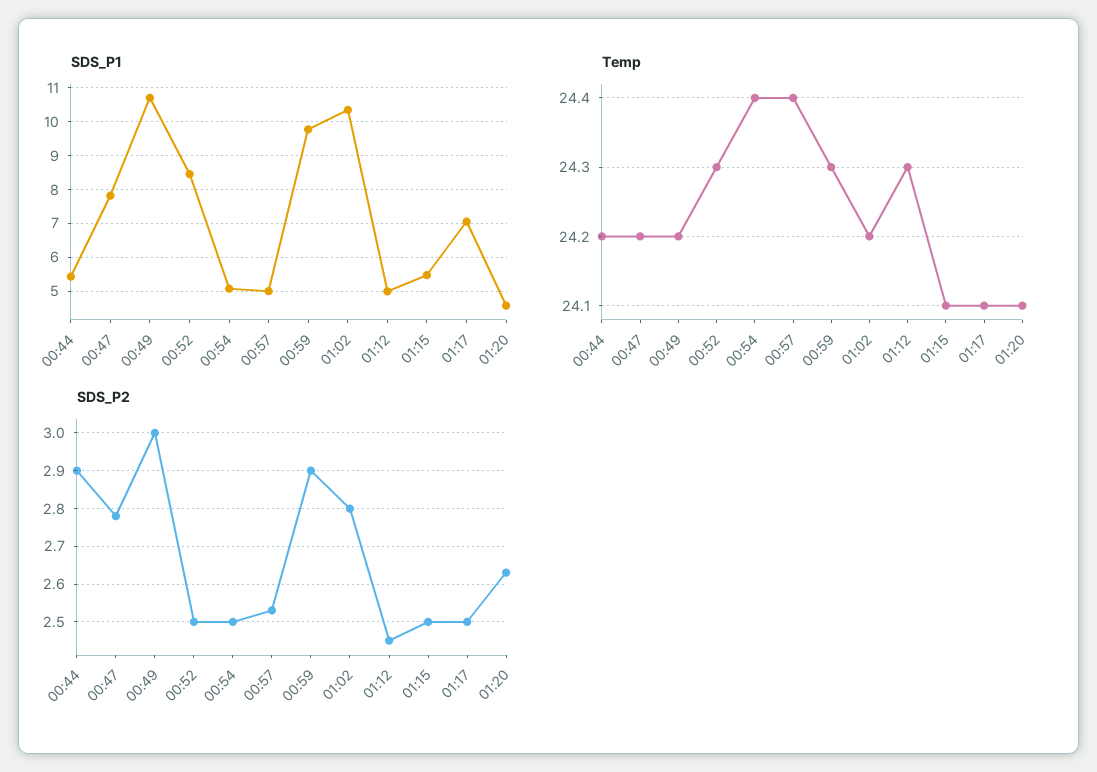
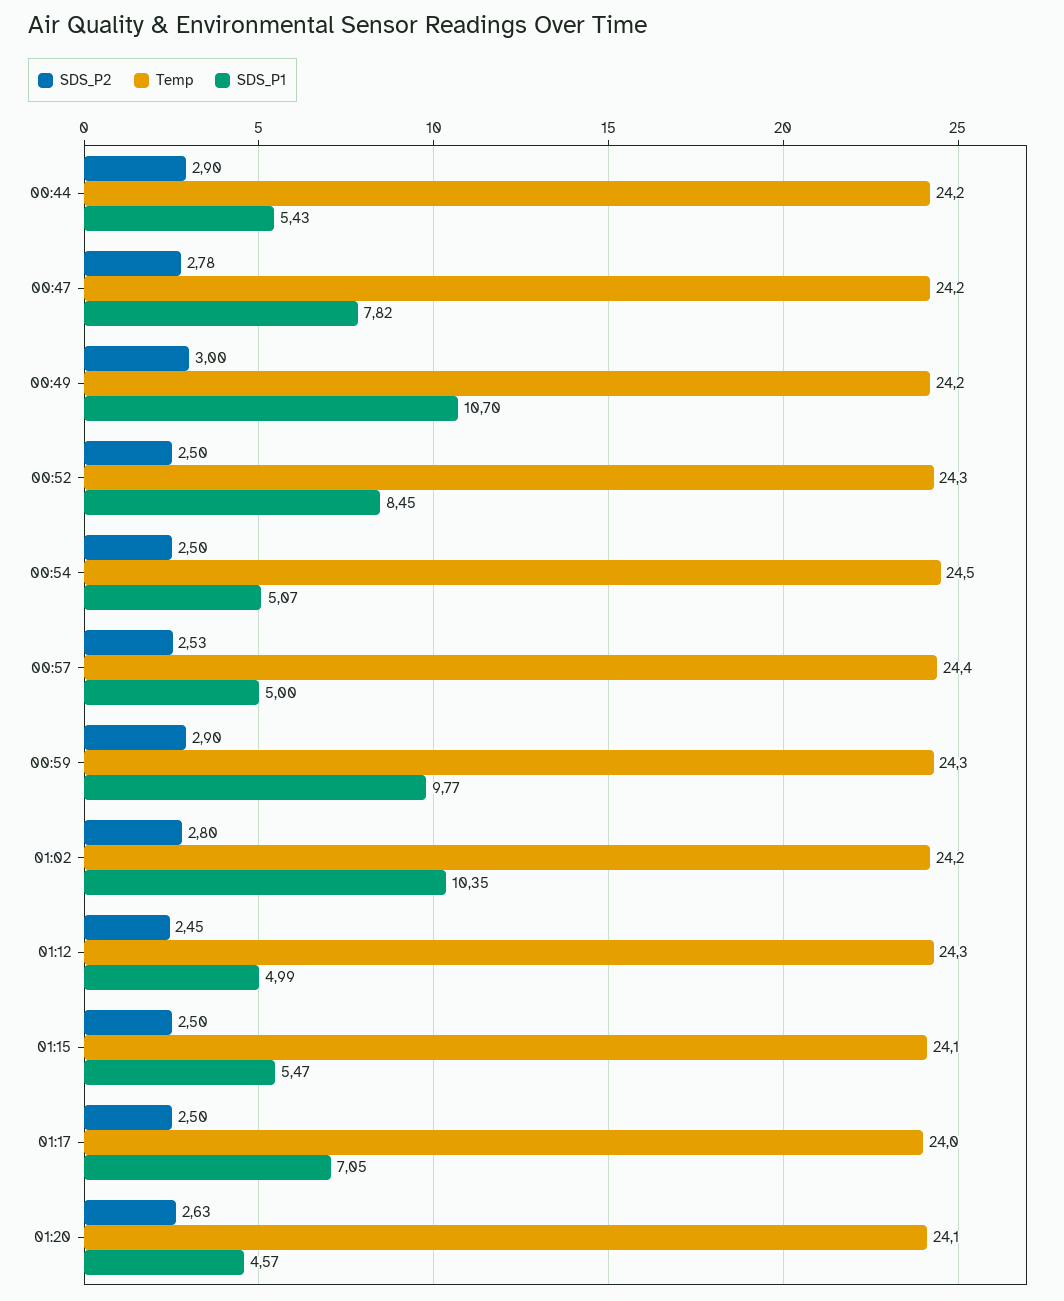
  {
    "SDS_P1": {
      "00:44": 5.43,
      "00:47": 7.82,
      "00:49": 10.7,
      "00:52": 8.45,
      "00:54": 5.07,
      "00:57": 5,
      "00:59": 9.77,
      "01:02": 10.35,
      "01:12": 4.99,
      "01:15": 5.47,
      "01:17": 7.05,
      "01:20": 4.57
    },
    "Temp": {
      "00:44": 24.2,
      "00:47": 24.2,
      "00:49": 24.2,
      "00:52": 24.3,
-     "00:54": 24.4,
+     "00:54": 24.5,
      "00:57": 24.4,
      "00:59": 24.3,
      "01:02": 24.2,
      "01:12": 24.3,
      "01:15": 24.1,
-     "01:17": 24.1,
+     "01:17": 24,
      "01:20": 24.1
    },
    "SDS_P2": {
      "00:44": 2.9,
      "00:47": 2.78,
      "00:49": 3,
      "00:52": 2.5,
      "00:54": 2.5,
      "00:57": 2.53,
      "00:59": 2.9,
      "01:02": 2.8,
      "01:12": 2.45,
      "01:15": 2.5,
      "01:17": 2.5,
      "01:20": 2.63
    }
  }

